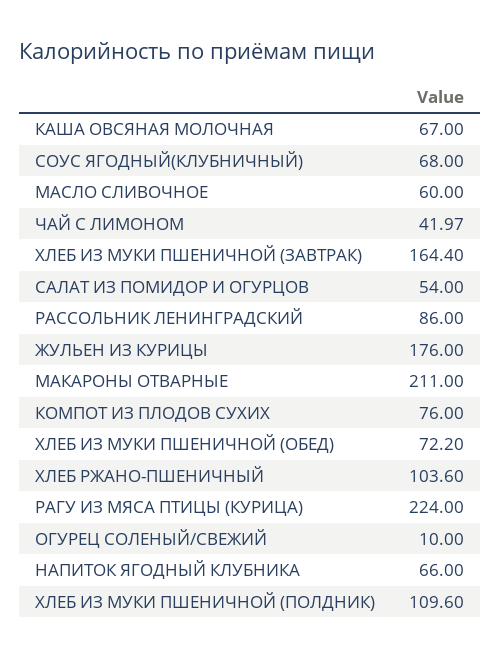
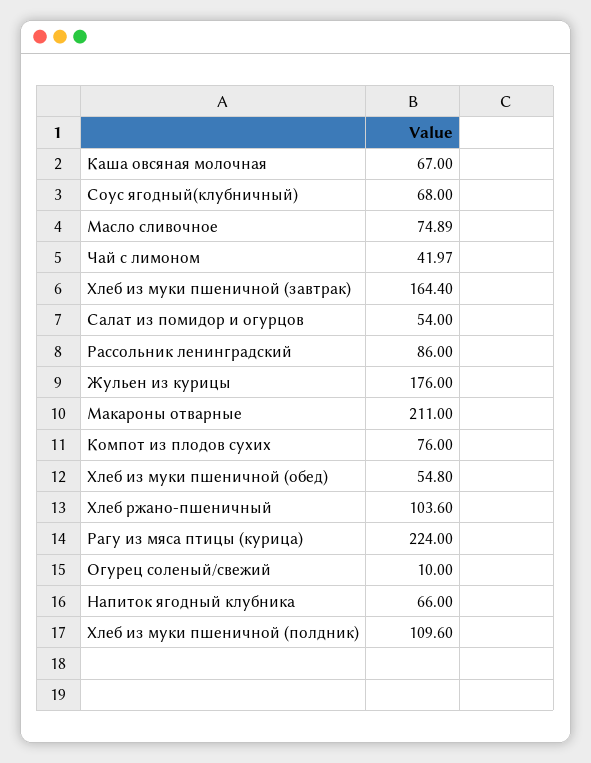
  {
    "КАША ОВСЯНАЯ МОЛОЧНАЯ": 67,
    "СОУС ЯГОДНЫЙ(КЛУБНИЧНЫЙ)": 68,
-   "МАСЛО СЛИВОЧНОЕ": 60,
+   "МАСЛО СЛИВОЧНОЕ": 74.89,
    "ЧАЙ С ЛИМОНОМ": 41.97,
    "ХЛЕБ ИЗ МУКИ ПШЕНИЧНОЙ (ЗАВТРАК)": 164.4,
    "САЛАТ ИЗ ПОМИДОР И ОГУРЦОВ": 54,
    "РАССОЛЬНИК ЛЕНИНГРАДСКИЙ": 86,
    "ЖУЛЬЕН ИЗ КУРИЦЫ": 176,
    "МАКАРОНЫ ОТВАРНЫЕ": 211,
    "КОМПОТ ИЗ ПЛОДОВ СУХИХ": 76,
-   "ХЛЕБ ИЗ МУКИ ПШЕНИЧНОЙ (ОБЕД)": 72.2,
+   "ХЛЕБ ИЗ МУКИ ПШЕНИЧНОЙ (ОБЕД)": 54.8,
    "ХЛЕБ РЖАНО-ПШЕНИЧНЫЙ": 103.6,
    "РАГУ ИЗ МЯСА ПТИЦЫ (КУРИЦА)": 224,
    "ОГУРЕЦ СОЛЕНЫЙ/СВЕЖИЙ": 10,
    "НАПИТОК ЯГОДНЫЙ КЛУБНИКА": 66,
    "ХЛЕБ ИЗ МУКИ ПШЕНИЧНОЙ (ПОЛДНИК)": 109.6
  }

